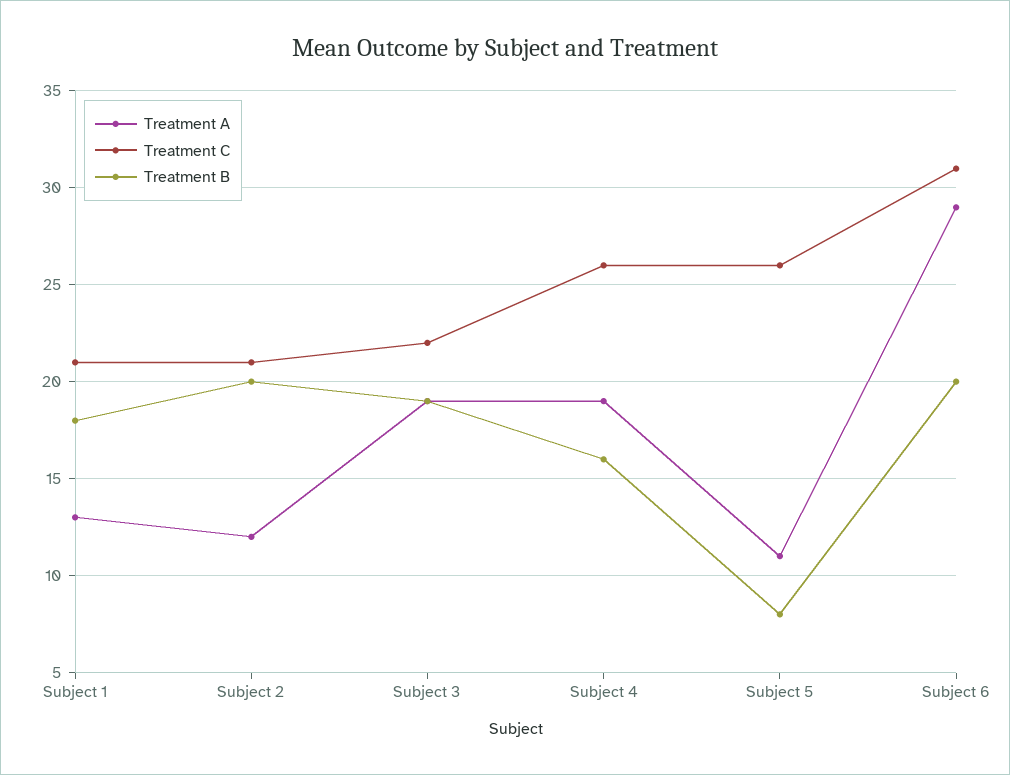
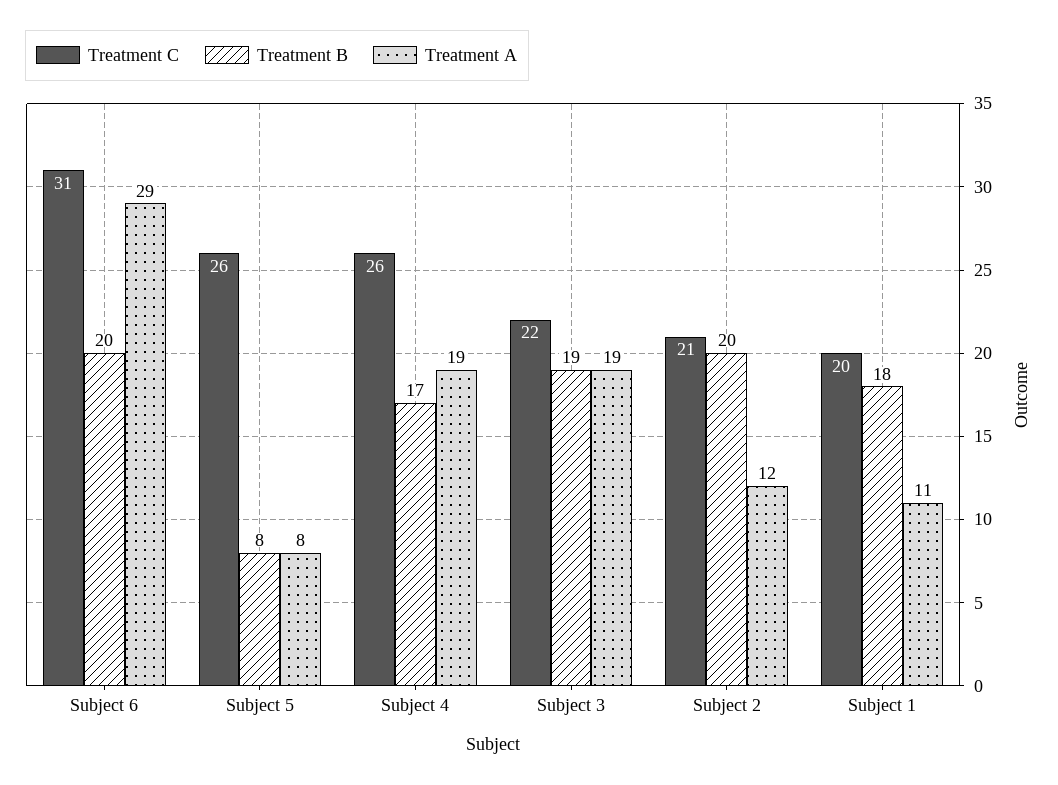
  {
    "Treatment A": {
-     "Subject 1": 13,
+     "Subject 1": 11,
      "Subject 2": 12,
      "Subject 3": 19,
      "Subject 4": 19,
-     "Subject 5": 11,
+     "Subject 5": 8,
      "Subject 6": 29
    },
    "Treatment C": {
-     "Subject 1": 21,
+     "Subject 1": 20,
      "Subject 2": 21,
      "Subject 3": 22,
      "Subject 4": 26,
      "Subject 5": 26,
      "Subject 6": 31
    },
    "Treatment B": {
      "Subject 1": 18,
      "Subject 2": 20,
      "Subject 3": 19,
-     "Subject 4": 16,
+     "Subject 4": 17,
      "Subject 5": 8,
      "Subject 6": 20
    }
  }

